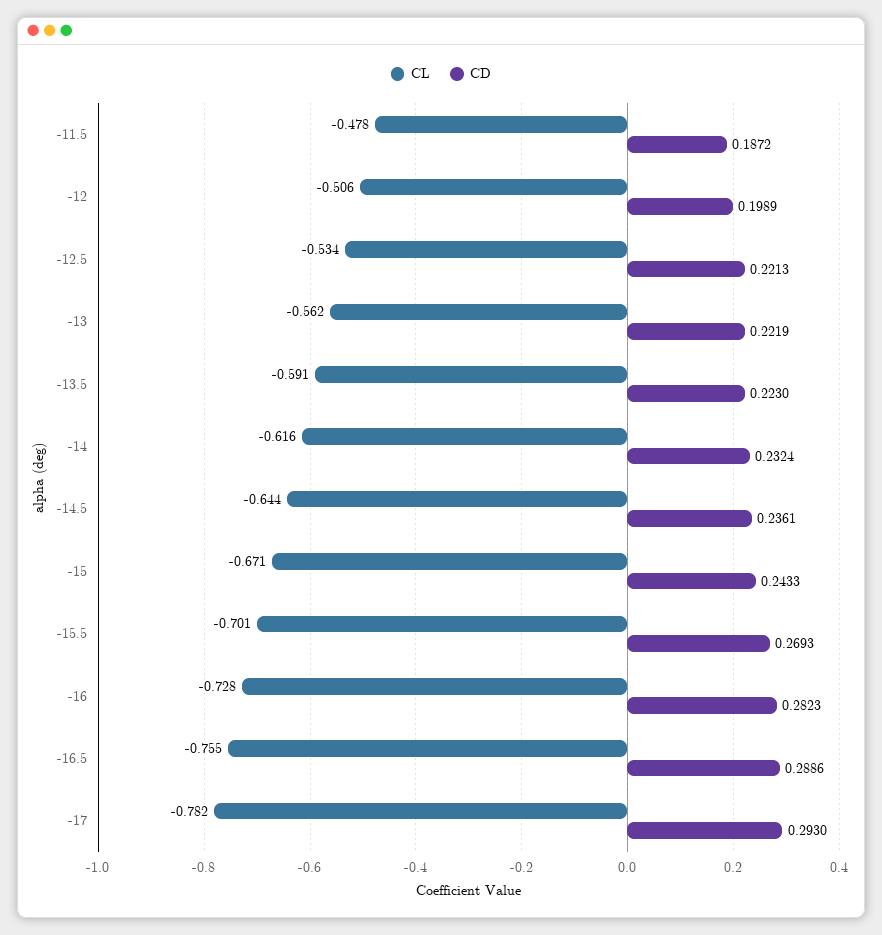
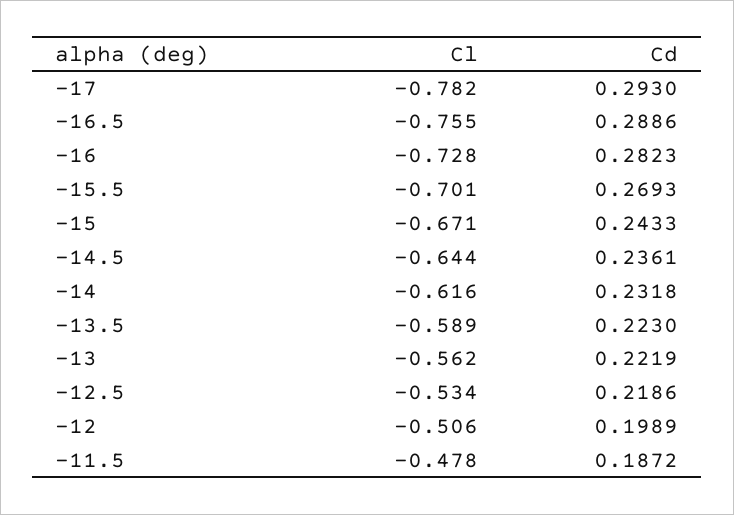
  {
    "CL": {
      "-11.5": -0.478,
      "-12": -0.506,
      "-12.5": -0.534,
      "-13": -0.562,
-     "-13.5": -0.591,
+     "-13.5": -0.589,
      "-14": -0.616,
      "-14.5": -0.644,
      "-15": -0.671,
      "-15.5": -0.701,
      "-16": -0.728,
      "-16.5": -0.755,
      "-17": -0.782
    },
    "CD": {
      "-11.5": 0.1872,
      "-12": 0.1989,
-     "-12.5": 0.2213,
+     "-12.5": 0.2186,
      "-13": 0.2219,
      "-13.5": 0.223,
-     "-14": 0.2324,
+     "-14": 0.2318,
      "-14.5": 0.2361,
      "-15": 0.2433,
      "-15.5": 0.2693,
      "-16": 0.2823,
      "-16.5": 0.2886,
      "-17": 0.293
    }
  }

